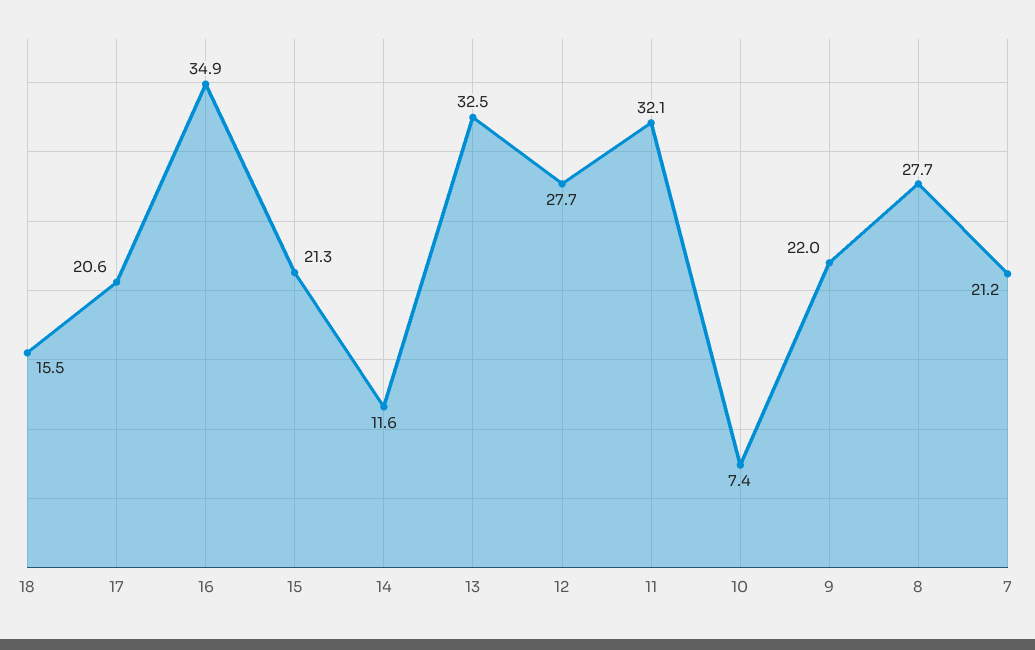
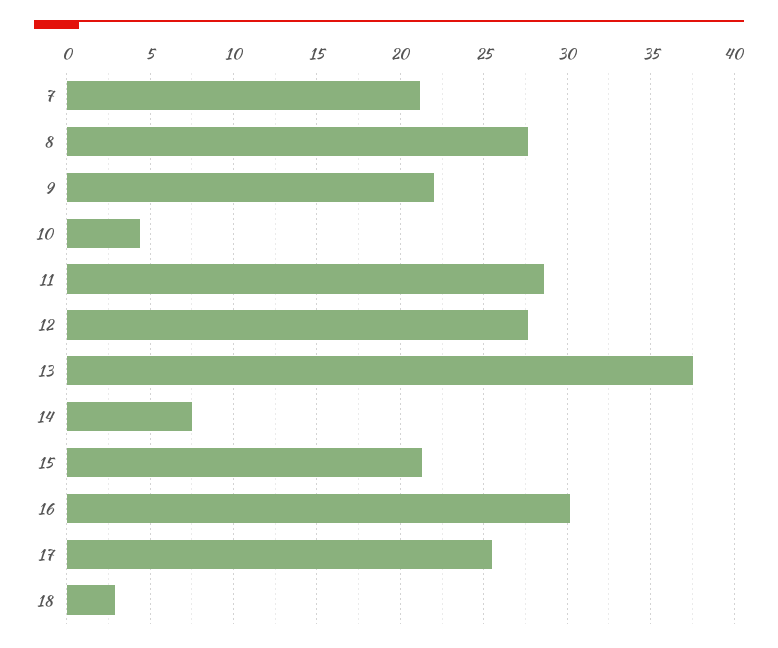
  {
-   "18": 15.5,
+   "18": 3,
-   "17": 20.6,
+   "17": 25.5,
-   "16": 34.9,
+   "16": 30,
    "15": 21.3,
-   "14": 11.6,
+   "14": 7.5,
-   "13": 32.5,
+   "13": 37.5,
    "12": 27.7,
-   "11": 32.1,
+   "11": 28.5,
-   "10": 7.4,
+   "10": 4.5,
    "9": 22,
    "8": 27.7,
    "7": 21.2
  }

